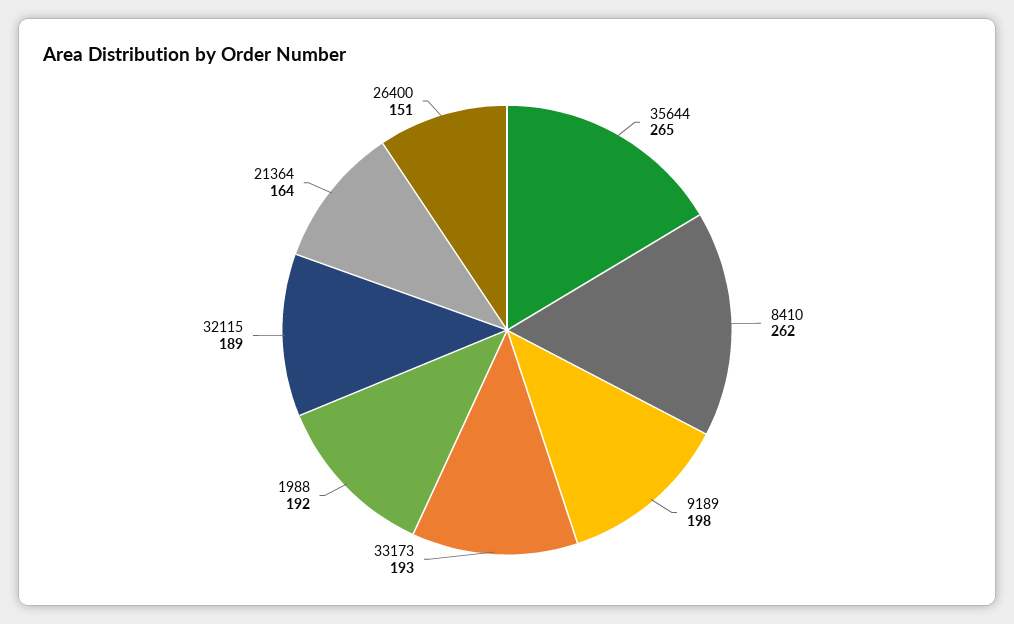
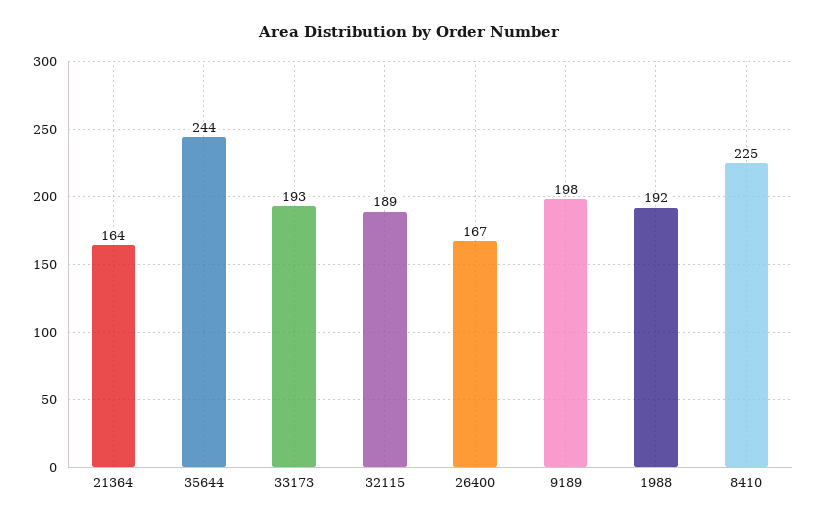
  {
-   "35644": 265,
+   "35644": 244,
-   "8410": 262,
+   "8410": 225,
    "9189": 198,
    "33173": 193,
    "1988": 192,
    "32115": 189,
    "21364": 164,
-   "26400": 151
+   "26400": 167
  }

